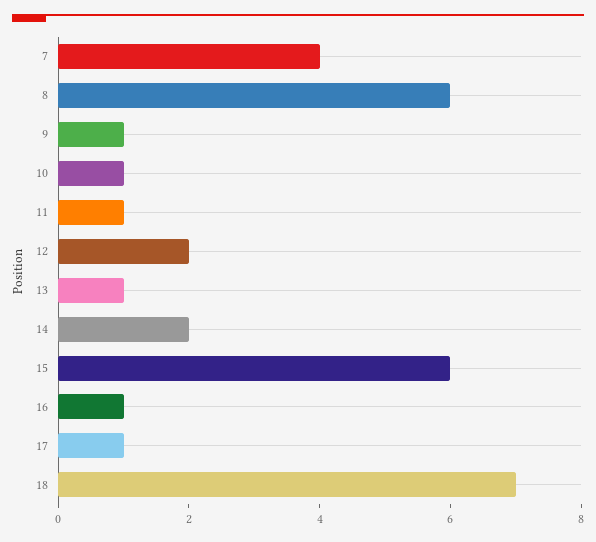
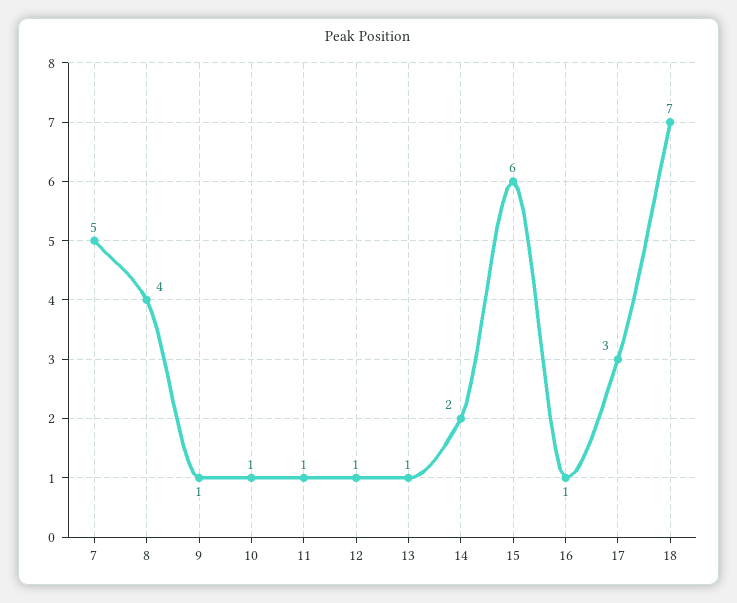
  {
-   "7": 4,
+   "7": 5,
-   "8": 6,
+   "8": 4,
    "9": 1,
    "10": 1,
    "11": 1,
-   "12": 2,
+   "12": 1,
    "13": 1,
    "14": 2,
    "15": 6,
    "16": 1,
-   "17": 1,
+   "17": 3,
    "18": 7
  }

